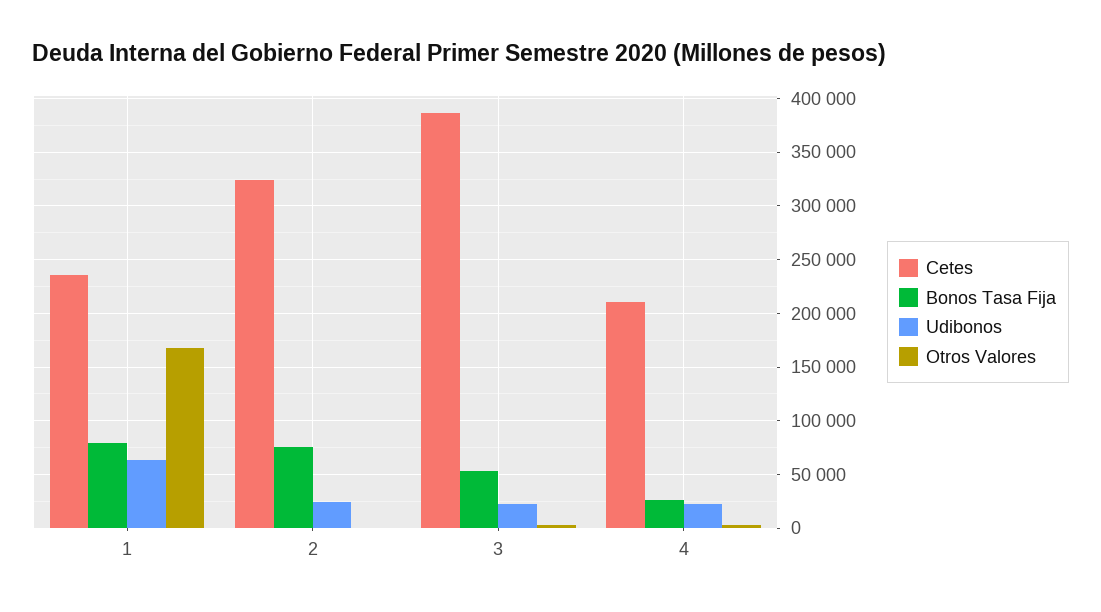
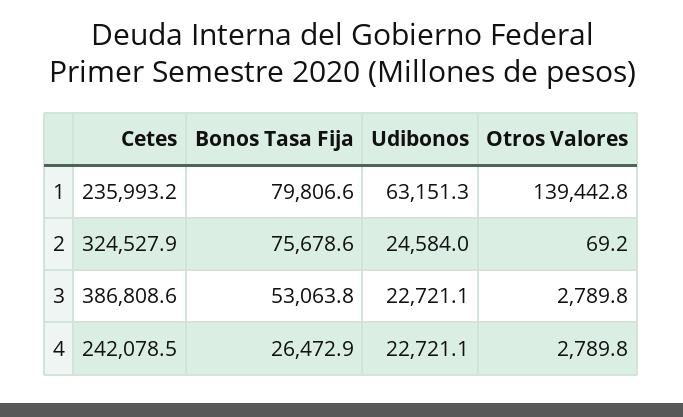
  {
    "Cetes": {
      "1": 235993.2,
      "2": 324527.9,
      "3": 386808.6,
-     "4": 210000
+     "4": 242078.5
    },
    "Bonos Tasa Fija": {
      "1": 79806.6,
      "2": 75678.6,
      "3": 53063.8,
      "4": 26472.9
    },
    "Udibonos": {
      "1": 63151.3,
      "2": 24584,
      "3": 22721.1,
      "4": 22721.1
    },
    "Otros Valores": {
-     "1": 170000,
+     "1": 139442.8,
      "2": 69.2,
      "3": 2789.8,
      "4": 2789.8
    }
  }

